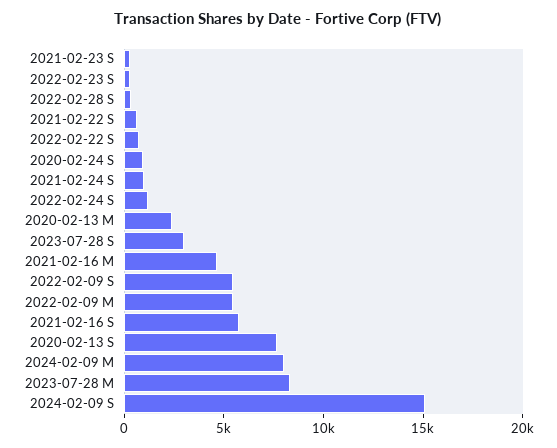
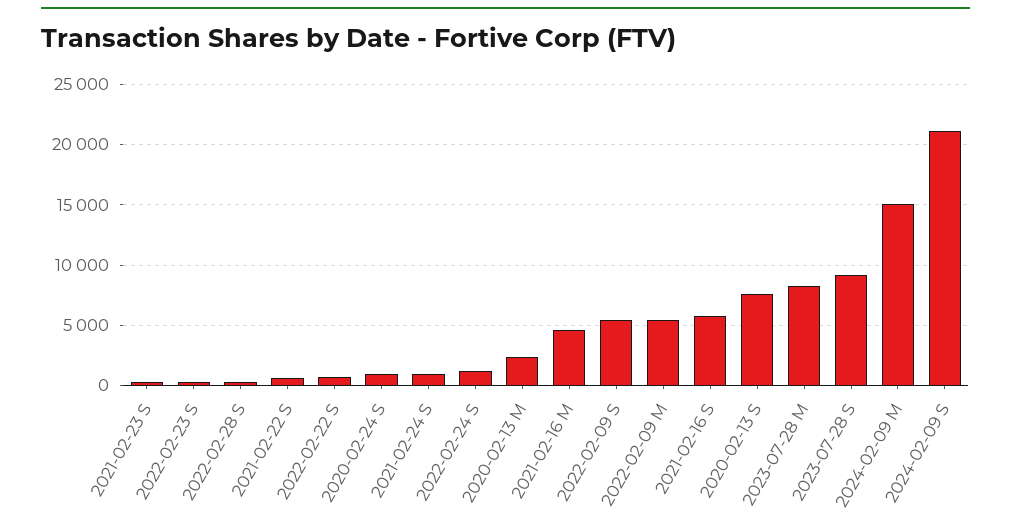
  {
    "2021-02-23 S": 500,
    "2022-02-23 S": 500,
    "2022-02-28 S": 500,
    "2021-02-22 S": 500,
    "2022-02-22 S": 500,
    "2020-02-24 S": 1000,
    "2021-02-24 S": 1000,
    "2022-02-24 S": 1000,
    "2020-02-13 M": 2500,
-   "2023-07-28 S": 3000,
+   "2023-07-28 S": 9000,
    "2021-02-16 M": 4500,
    "2022-02-09 S": 5500,
    "2022-02-09 M": 5500,
    "2021-02-16 S": 6000,
    "2020-02-13 S": 7500,
-   "2024-02-09 M": 8000,
+   "2024-02-09 M": 15000,
    "2023-07-28 M": 8500,
-   "2024-02-09 S": 15000
+   "2024-02-09 S": 21000
  }

